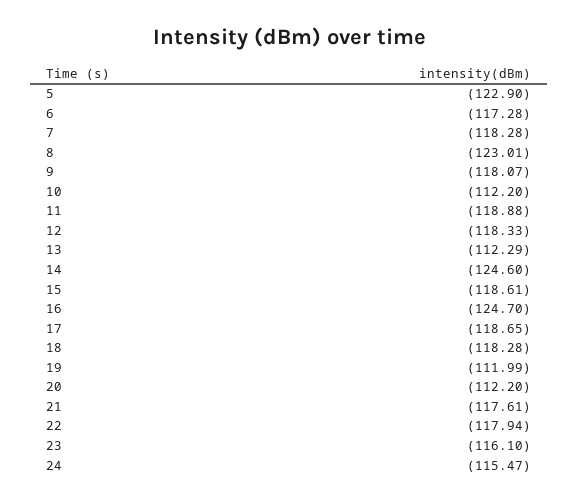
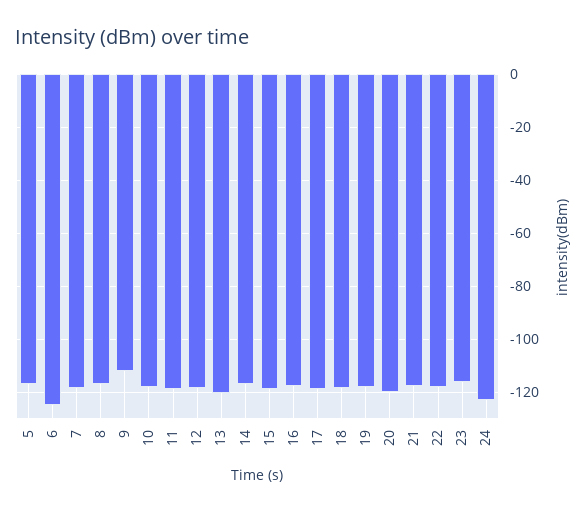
  {
-   "5": -122.9,
+   "5": -117.5,
-   "6": -117.28,
+   "6": -125,
    "7": -118.28,
-   "8": -123.01,
+   "8": -117.5,
-   "9": -118.07,
+   "9": -112.5,
-   "10": -112.2,
+   "10": -117.5,
    "11": -118.88,
    "12": -118.33,
-   "13": -112.29,
+   "13": -120,
-   "14": -124.6,
+   "14": -117.5,
    "15": -118.61,
-   "16": -124.7,
+   "16": -117.5,
    "17": -118.65,
    "18": -118.28,
-   "19": -111.99,
+   "19": -117.5,
-   "20": -112.2,
+   "20": -120,
    "21": -117.61,
    "22": -117.94,
    "23": -116.1,
-   "24": -115.47
+   "24": -122.5
  }

